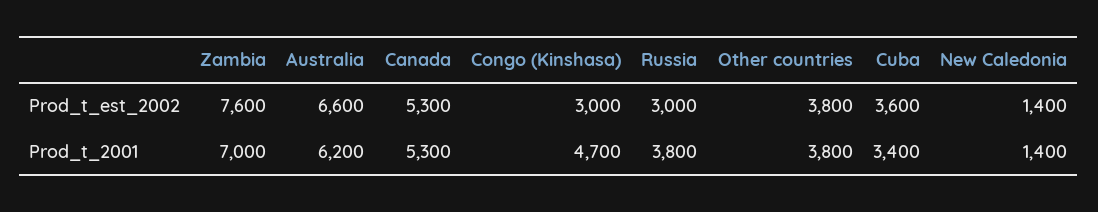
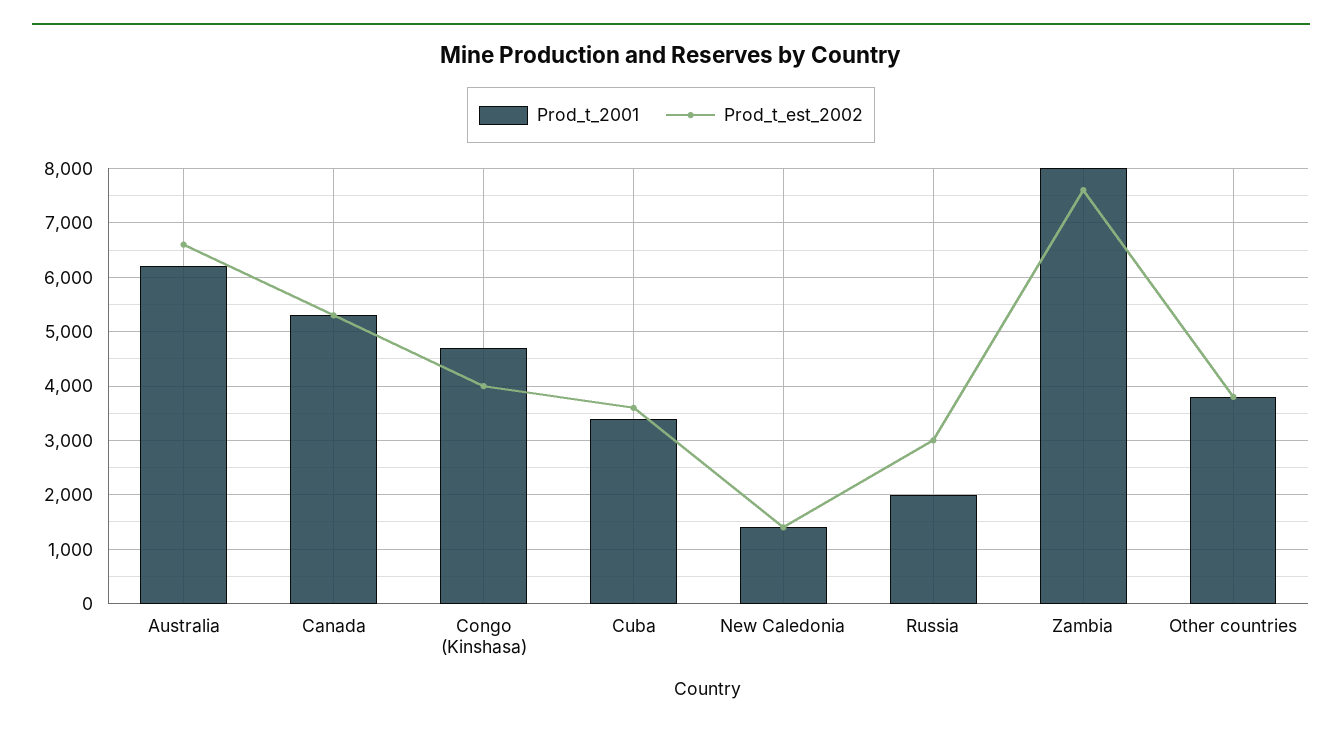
  {
    "Prod_t_est_2002": {
      "Zambia": 7600,
      "Australia": 6600,
      "Canada": 5300,
-     "Congo (Kinshasa)": 3000,
+     "Congo (Kinshasa)": 4000,
      "Russia": 3000,
      "Other countries": 3800,
      "Cuba": 3600,
      "New Caledonia": 1400
    },
    "Prod_t_2001": {
-     "Zambia": 7000,
+     "Zambia": 8000,
      "Australia": 6200,
      "Canada": 5300,
      "Congo (Kinshasa)": 4700,
-     "Russia": 3800,
+     "Russia": 2000,
      "Other countries": 3800,
      "Cuba": 3400,
      "New Caledonia": 1400
    }
  }

